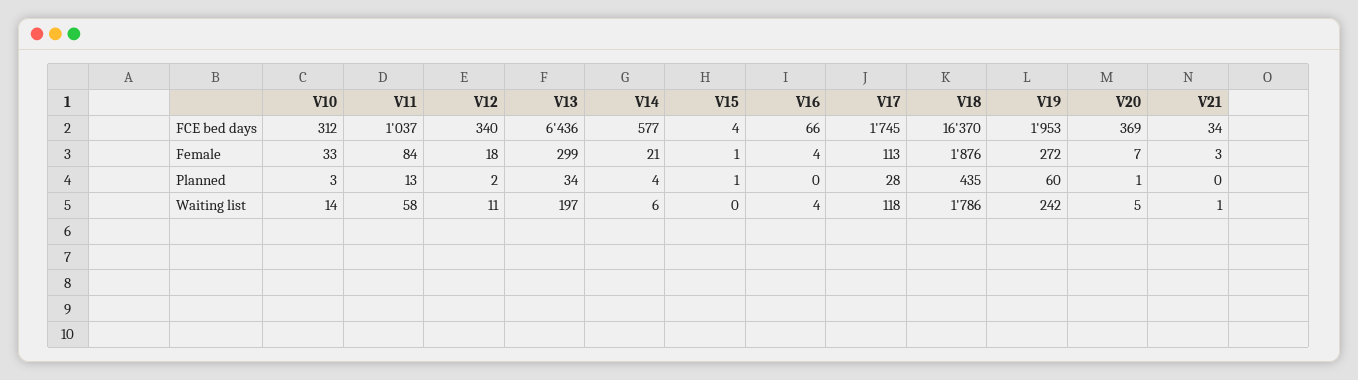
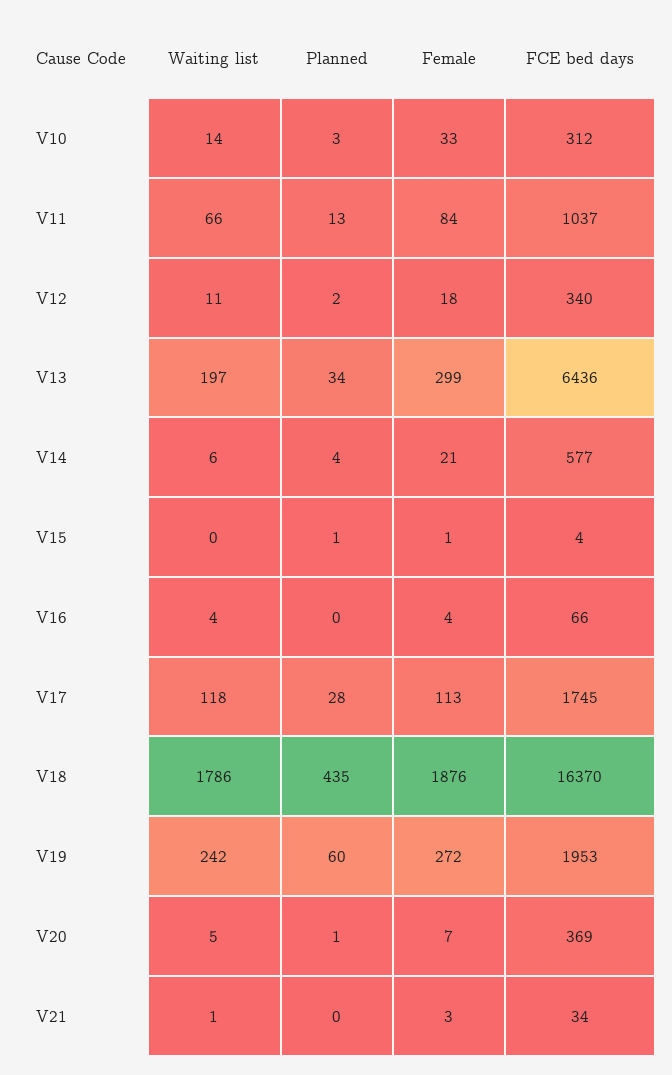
  {
    "V10": {
      "FCE bed days": 312,
      "Female": 33,
      "Planned": 3,
      "Waiting list": 14
    },
    "V11": {
      "FCE bed days": 1037,
      "Female": 84,
      "Planned": 13,
-     "Waiting list": 58
+     "Waiting list": 66
    },
    "V12": {
      "FCE bed days": 340,
      "Female": 18,
      "Planned": 2,
      "Waiting list": 11
    },
    "V13": {
      "FCE bed days": 6436,
      "Female": 299,
      "Planned": 34,
      "Waiting list": 197
    },
    "V14": {
      "FCE bed days": 577,
      "Female": 21,
      "Planned": 4,
      "Waiting list": 6
    },
    "V15": {
      "FCE bed days": 4,
      "Female": 1,
      "Planned": 1,
      "Waiting list": 0
    },
    "V16": {
      "FCE bed days": 66,
      "Female": 4,
      "Planned": 0,
      "Waiting list": 4
    },
    "V17": {
      "FCE bed days": 1745,
      "Female": 113,
      "Planned": 28,
      "Waiting list": 118
    },
    "V18": {
      "FCE bed days": 16370,
      "Female": 1876,
      "Planned": 435,
      "Waiting list": 1786
    },
    "V19": {
      "FCE bed days": 1953,
      "Female": 272,
      "Planned": 60,
      "Waiting list": 242
    },
    "V20": {
      "FCE bed days": 369,
      "Female": 7,
      "Planned": 1,
      "Waiting list": 5
    },
    "V21": {
      "FCE bed days": 34,
      "Female": 3,
      "Planned": 0,
      "Waiting list": 1
    }
  }

